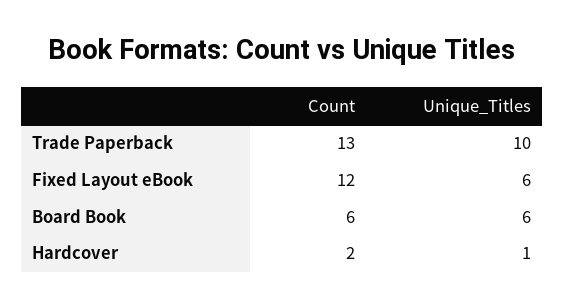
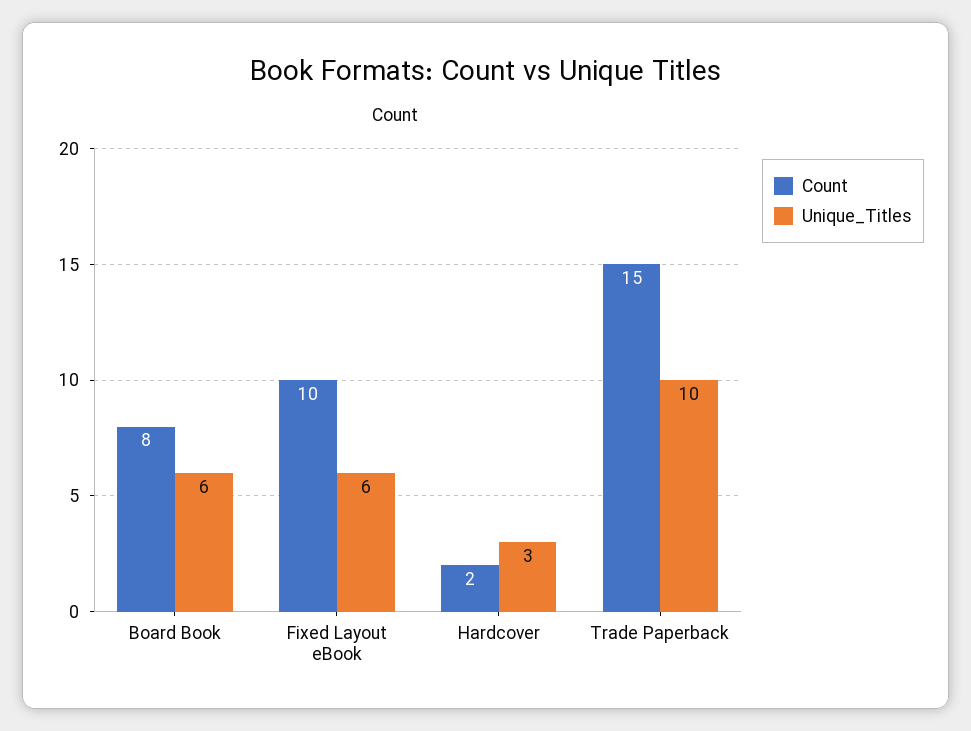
  {
    "Count": {
-     "Trade Paperback": 13,
+     "Trade Paperback": 15,
-     "Fixed Layout eBook": 12,
+     "Fixed Layout eBook": 10,
-     "Board Book": 6,
+     "Board Book": 8,
      "Hardcover": 2
    },
    "Unique_Titles": {
      "Trade Paperback": 10,
      "Fixed Layout eBook": 6,
      "Board Book": 6,
-     "Hardcover": 1
+     "Hardcover": 3
    }
  }

